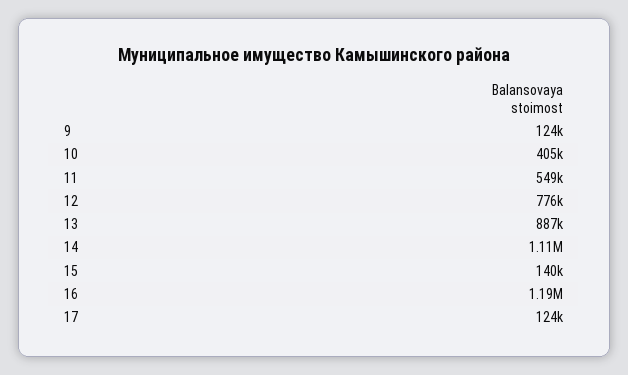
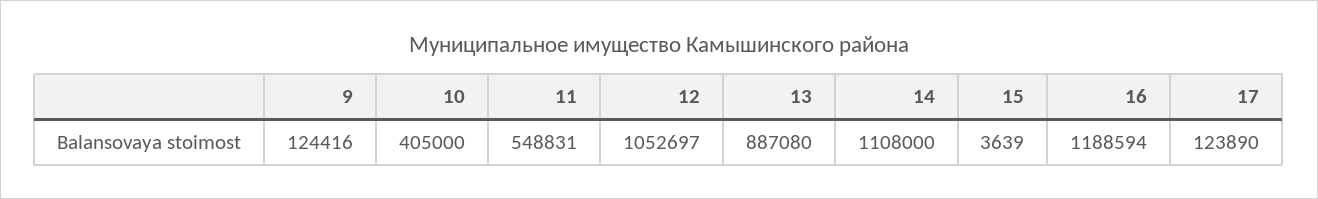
  {
    "9": 124416,
    "10": 405000,
    "11": 548831,
-   "12": 776000,
+   "12": 1052697,
    "13": 887080,
    "14": 1108000,
-   "15": 140000,
+   "15": 3639,
    "16": 1188594,
    "17": 123890
  }

